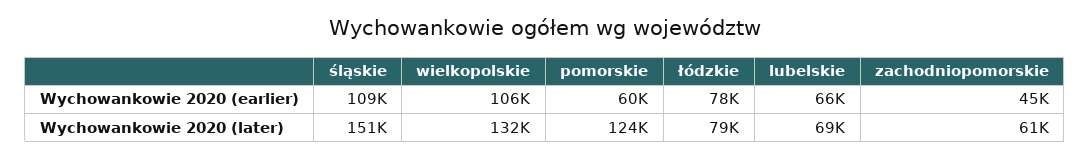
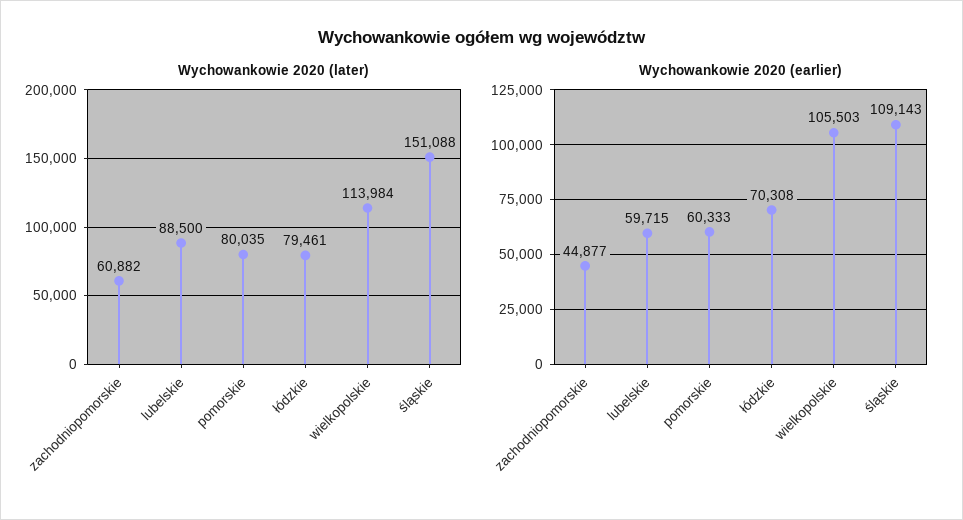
  {
    "Wychowankowie 2020 (earlier)": {
      "śląskie": 109143,
      "wielkopolskie": 105503,
      "pomorskie": 60333,
-     "łódzkie": 78000,
+     "łódzkie": 70308,
-     "lubelskie": 66000,
+     "lubelskie": 59715,
      "zachodniopomorskie": 44877
    },
    "Wychowankowie 2020 (later)": {
      "śląskie": 151088,
-     "wielkopolskie": 132000,
+     "wielkopolskie": 113984,
-     "pomorskie": 124000,
+     "pomorskie": 80035,
      "łódzkie": 79461,
-     "lubelskie": 69000,
+     "lubelskie": 88500,
      "zachodniopomorskie": 60882
    }
  }

